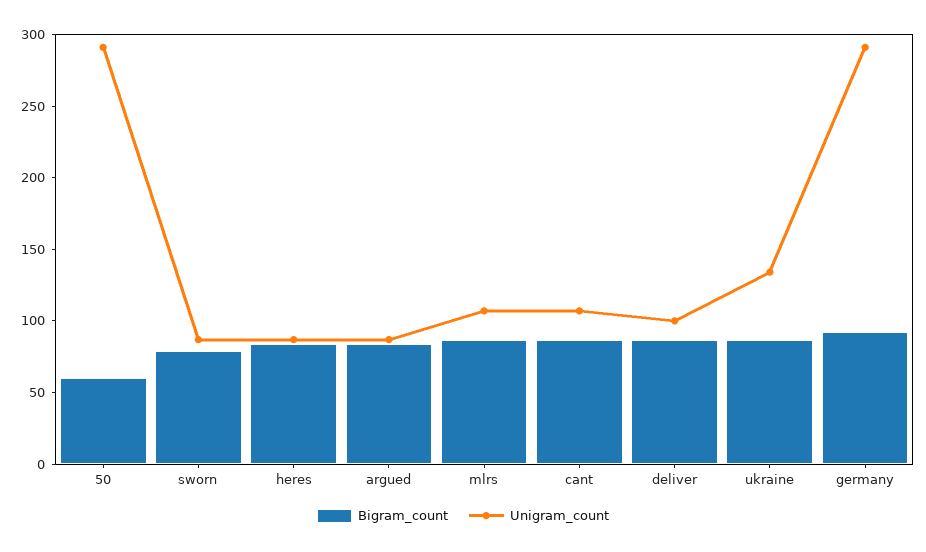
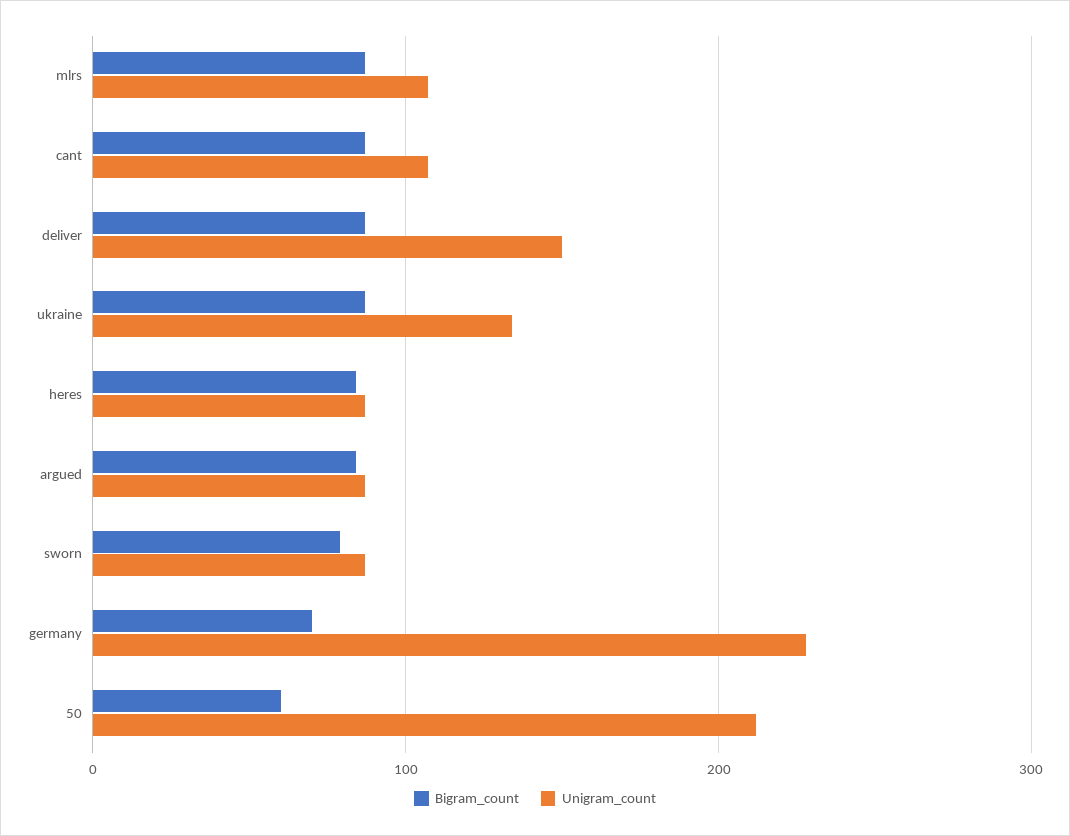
  {
    "Bigram_count": {
      "50": 60,
      "sworn": 80,
      "heres": 80,
      "argued": 80,
      "mlrs": 90,
      "cant": 90,
      "deliver": 90,
      "ukraine": 90,
-     "germany": 90
+     "germany": 70
    },
    "Unigram_count": {
-     "50": 290,
+     "50": 210,
      "sworn": 90,
      "heres": 90,
      "argued": 90,
      "mlrs": 110,
      "cant": 110,
-     "deliver": 100,
+     "deliver": 150,
      "ukraine": 130,
-     "germany": 290
+     "germany": 230
    }
  }

